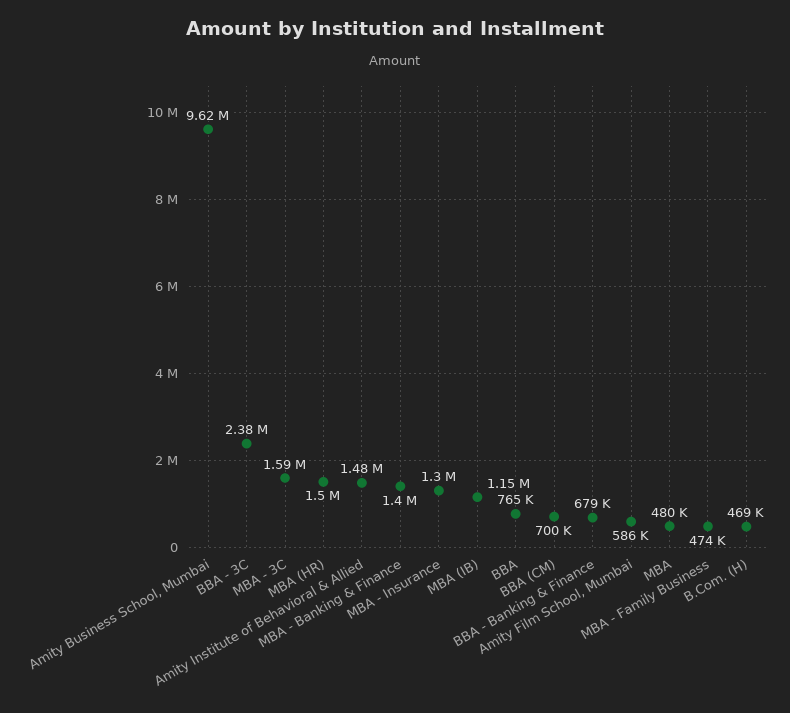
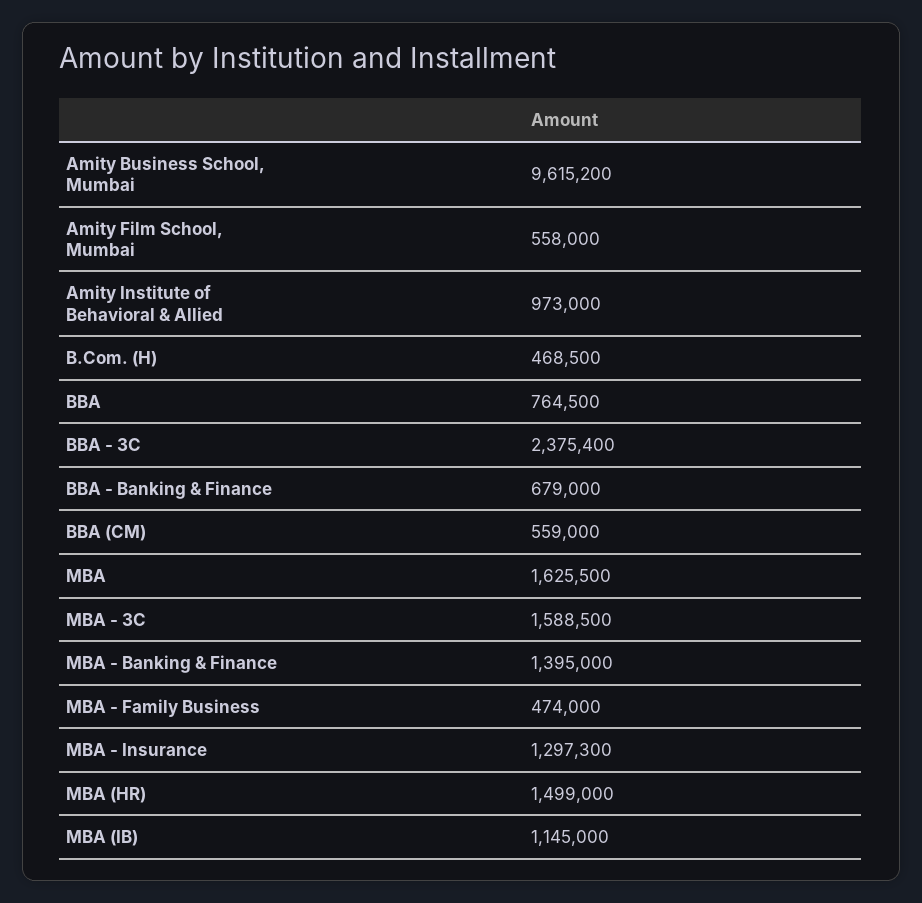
  {
    "Amity Business School, Mumbai": 9615200,
    "BBA - 3C": 2375400,
    "MBA - 3C": 1588500,
    "MBA (HR)": 1499000,
-   "Amity Institute of Behavioral & Allied": 1480000,
+   "Amity Institute of Behavioral & Allied": 973000,
    "MBA - Banking & Finance": 1395000,
    "MBA - Insurance": 1297300,
    "MBA (IB)": 1145000,
    "BBA": 764500,
-   "BBA (CM)": 700000,
+   "BBA (CM)": 559000,
    "BBA - Banking & Finance": 679000,
-   "Amity Film School, Mumbai": 586000,
+   "Amity Film School, Mumbai": 558000,
-   "MBA": 480000,
+   "MBA": 1625500,
    "MBA - Family Business": 474000,
    "B.Com. (H)": 468500
  }

